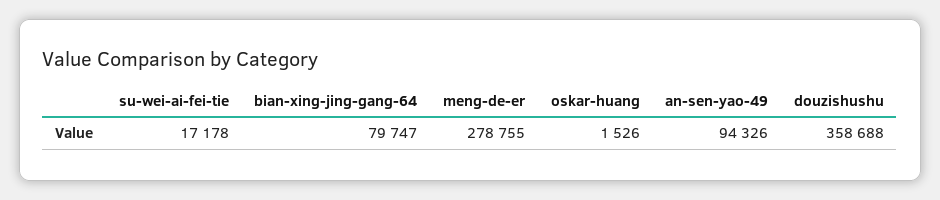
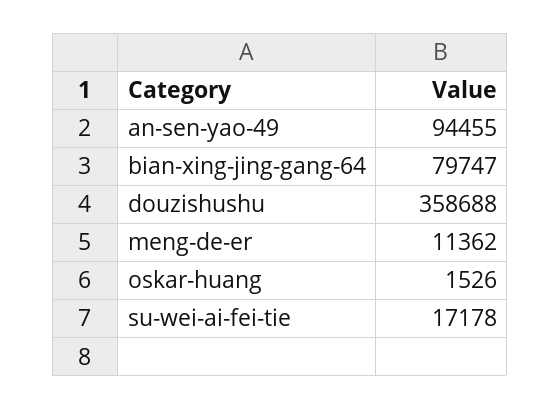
  {
    "su-wei-ai-fei-tie": 17178,
    "bian-xing-jing-gang-64": 79747,
-   "meng-de-er": 278755,
+   "meng-de-er": 11362,
    "oskar-huang": 1526,
-   "an-sen-yao-49": 94326,
+   "an-sen-yao-49": 94455,
    "douzishushu": 358688
  }

